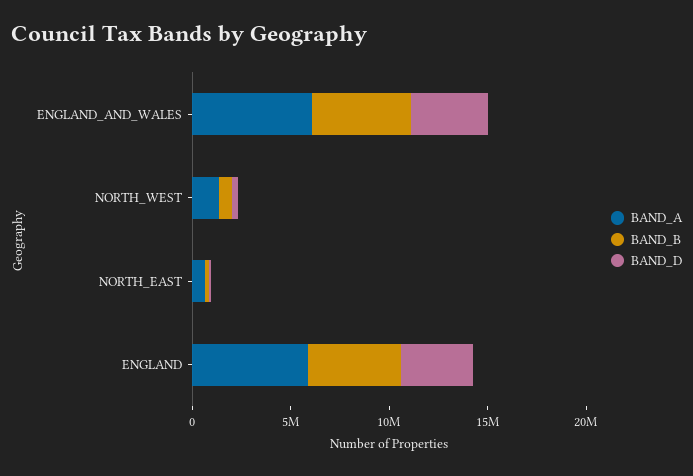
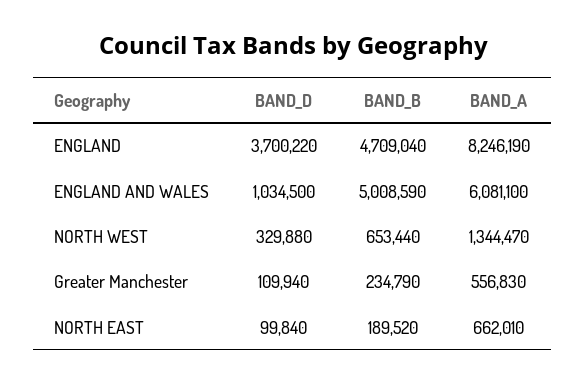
  {
    "BAND_A": {
      "ENGLAND_AND_WALES": 6081100,
      "NORTH_WEST": 1344470,
      "NORTH_EAST": 662010,
-     "ENGLAND": 6000000
+     "ENGLAND": 8246190,
+     "Greater Manchester": 556830
    },
    "BAND_B": {
      "ENGLAND_AND_WALES": 5008590,
      "NORTH_WEST": 653440,
      "NORTH_EAST": 189520,
-     "ENGLAND": 4709040
+     "ENGLAND": 4709040,
+     "Greater Manchester": 234790
    },
    "BAND_D": {
-     "ENGLAND_AND_WALES": 4000000,
+     "ENGLAND_AND_WALES": 1034500,
      "NORTH_WEST": 329880,
      "NORTH_EAST": 99840,
-     "ENGLAND": 3700220
+     "ENGLAND": 3700220,
+     "Greater Manchester": 109940
    }
  }

